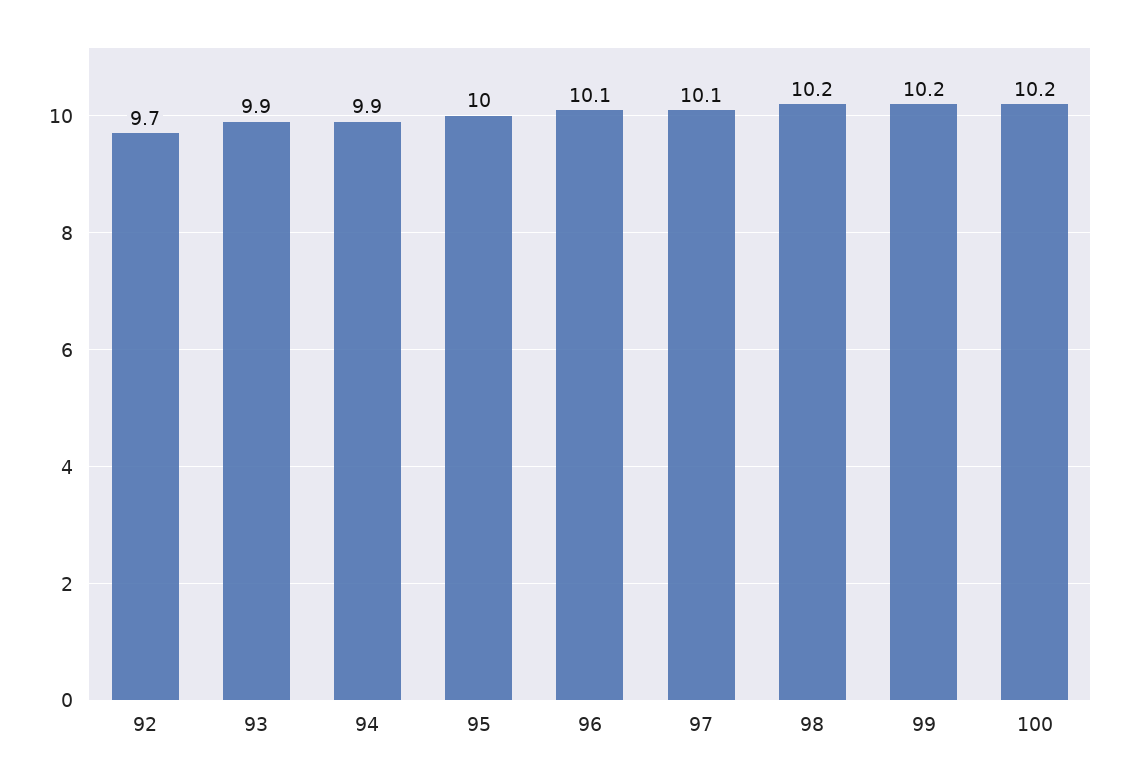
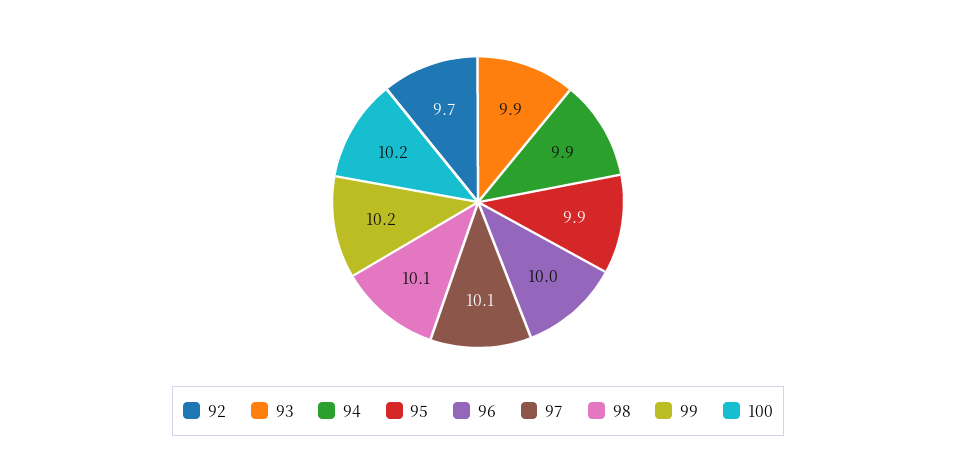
  {
    "92": 9.7,
    "93": 9.9,
    "94": 9.9,
-   "95": 10,
+   "95": 9.9,
-   "96": 10.1,
+   "96": 10,
    "97": 10.1,
-   "98": 10.2,
+   "98": 10.1,
    "99": 10.2,
    "100": 10.2
  }

